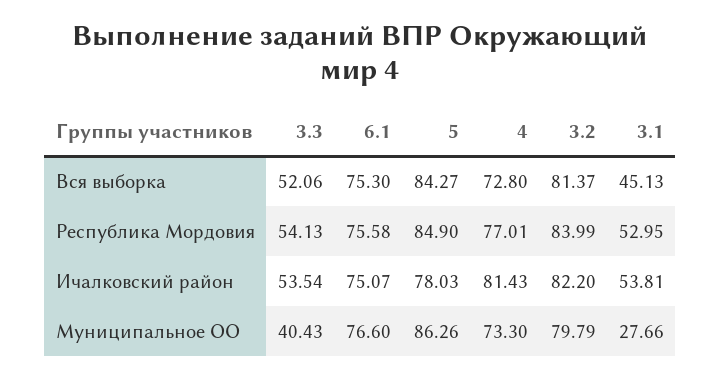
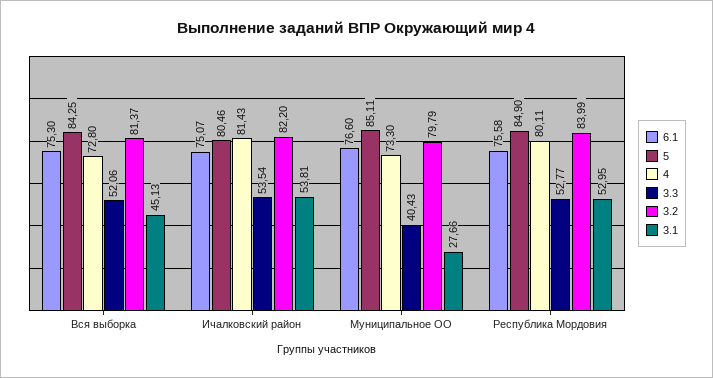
  {
    "3.3": {
      "Вся выборка": 52.06,
-     "Республика Мордовия": 54.13,
+     "Республика Мордовия": 52.77,
      "Ичалковский район": 53.54,
      "Муниципальное ОО": 40.43
    },
    "6.1": {
      "Вся выборка": 75.3,
      "Республика Мордовия": 75.58,
      "Ичалковский район": 75.07,
      "Муниципальное ОО": 76.6
    },
    "5": {
-     "Вся выборка": 84.27,
+     "Вся выборка": 84.25,
      "Республика Мордовия": 84.9,
-     "Ичалковский район": 78.03,
+     "Ичалковский район": 80.46,
-     "Муниципальное ОО": 86.26
+     "Муниципальное ОО": 85.11
    },
    "4": {
      "Вся выборка": 72.8,
-     "Республика Мордовия": 77.01,
+     "Республика Мордовия": 80.11,
      "Ичалковский район": 81.43,
      "Муниципальное ОО": 73.3
    },
    "3.2": {
      "Вся выборка": 81.37,
      "Республика Мордовия": 83.99,
      "Ичалковский район": 82.2,
      "Муниципальное ОО": 79.79
    },
    "3.1": {
      "Вся выборка": 45.13,
      "Республика Мордовия": 52.95,
      "Ичалковский район": 53.81,
      "Муниципальное ОО": 27.66
    }
  }

